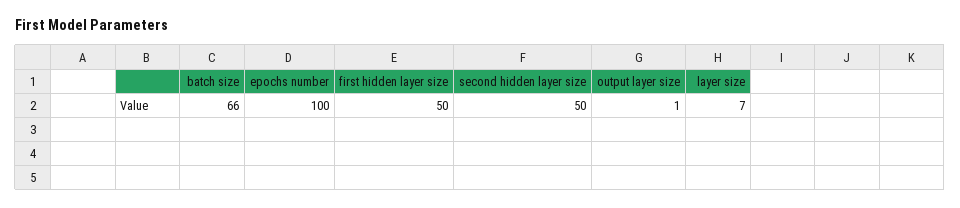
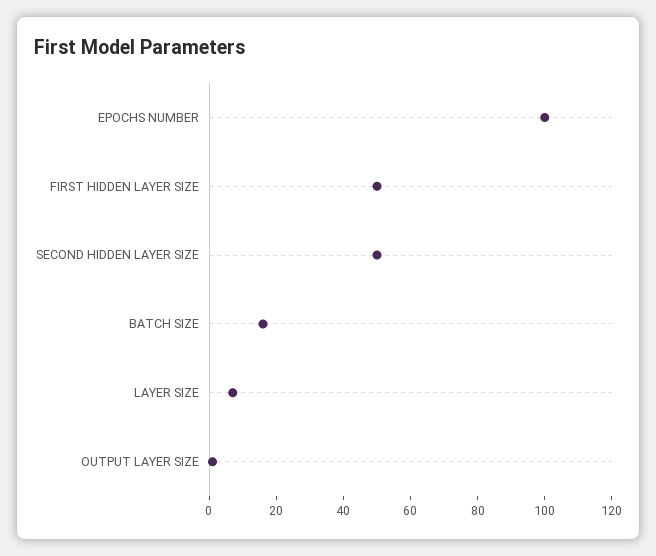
  {
-   "batch size": 66,
+   "batch size": 15,
    "epochs number": 100,
    "first hidden layer size": 50,
    "second hidden layer size": 50,
    "output layer size": 1,
    "layer size": 7
  }

